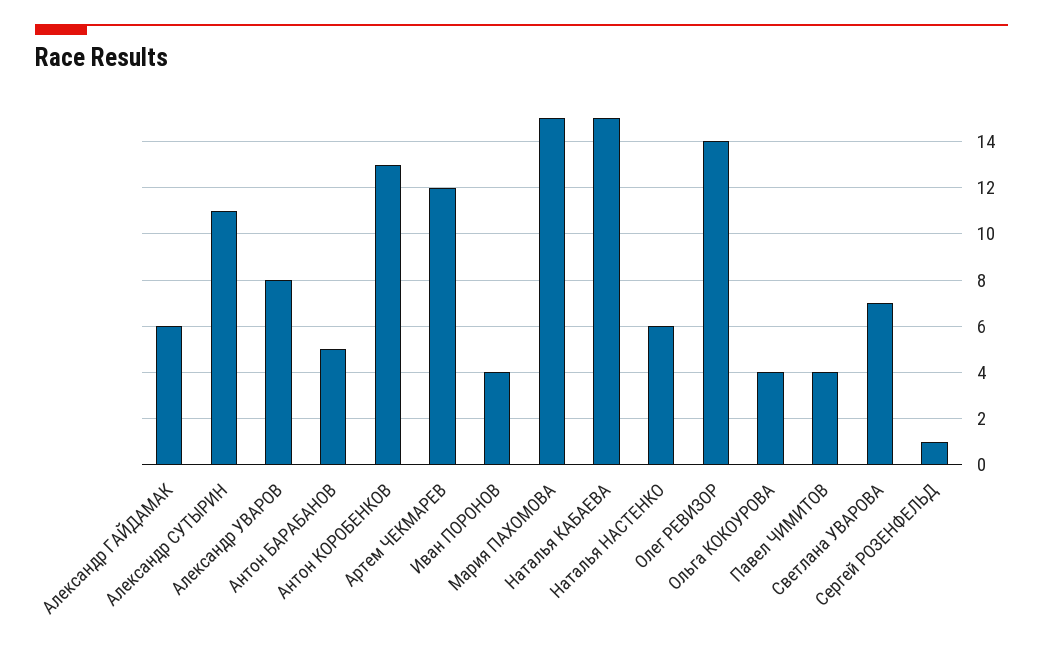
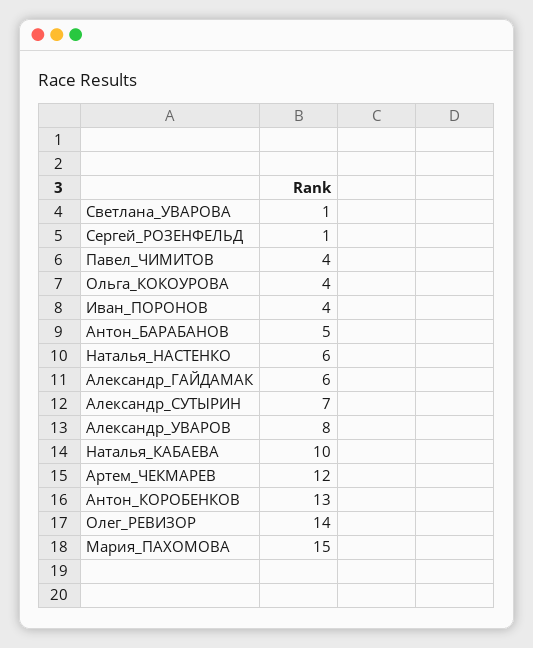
  {
    "Александр ГАЙДАМАК": 6,
-   "Александр СУТЫРИН": 11,
+   "Александр СУТЫРИН": 7,
    "Александр УВАРОВ": 8,
    "Антон БАРАБАНОВ": 5,
    "Антон КОРОБЕНКОВ": 13,
    "Артем ЧЕКМАРЕВ": 12,
    "Иван ПОРОНОВ": 4,
    "Мария ПАХОМОВА": 15,
-   "Наталья КАБАЕВА": 15,
+   "Наталья КАБАЕВА": 10,
    "Наталья НАСТЕНКО": 6,
    "Олег РЕВИЗОР": 14,
    "Ольга КОКОУРОВА": 4,
    "Павел ЧИМИТОВ": 4,
-   "Светлана УВАРОВА": 7,
+   "Светлана УВАРОВА": 1,
    "Сергей РОЗЕНФЕЛЬД": 1
  }

